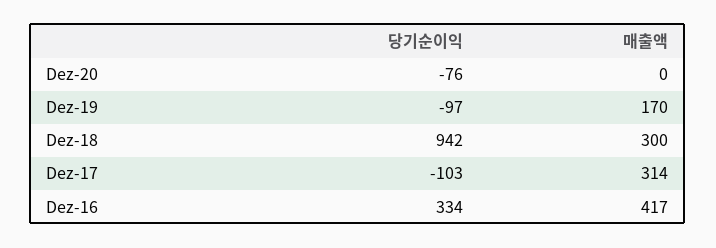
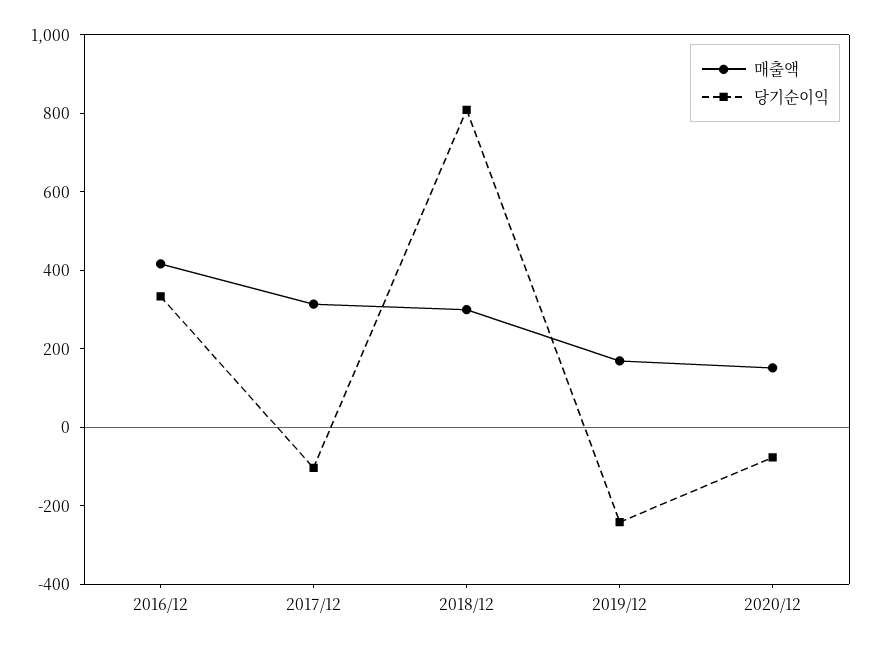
  {
    "당기순이익": {
      "Dez-20": -76,
-     "Dez-19": -97,
+     "Dez-19": -250,
-     "Dez-18": 942,
+     "Dez-18": 800,
      "Dez-17": -103,
      "Dez-16": 334
    },
    "매출액": {
-     "Dez-20": 0,
+     "Dez-20": 150,
      "Dez-19": 170,
      "Dez-18": 300,
      "Dez-17": 314,
      "Dez-16": 417
    }
  }

